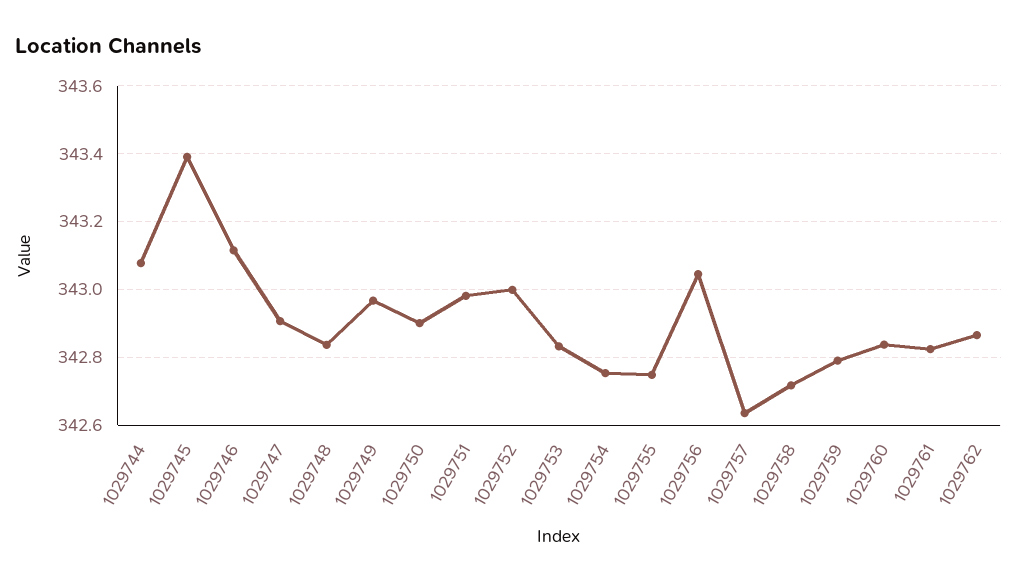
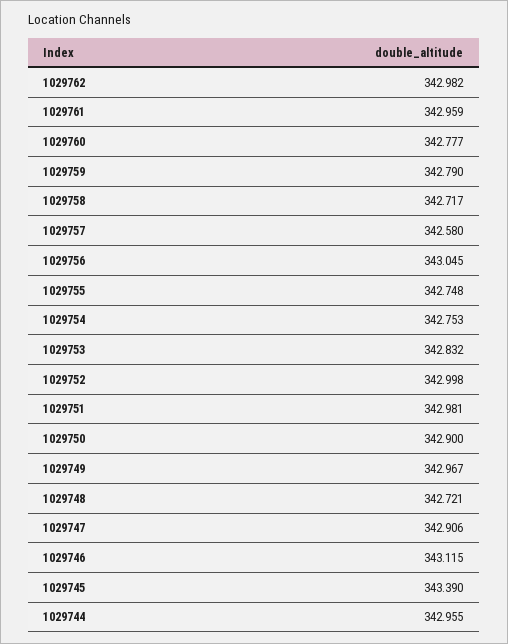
  {
-   "1029744": 343.08,
+   "1029744": 342.955,
    "1029745": 343.39,
    "1029746": 343.115,
    "1029747": 342.906,
-   "1029748": 342.84,
+   "1029748": 342.721,
    "1029749": 342.967,
    "1029750": 342.9,
    "1029751": 342.981,
    "1029752": 342.998,
    "1029753": 342.832,
    "1029754": 342.753,
    "1029755": 342.748,
    "1029756": 343.045,
-   "1029757": 342.64,
+   "1029757": 342.58,
    "1029758": 342.717,
    "1029759": 342.79,
-   "1029760": 342.84,
+   "1029760": 342.777,
-   "1029761": 342.82,
+   "1029761": 342.959,
-   "1029762": 342.86
+   "1029762": 342.982
  }

